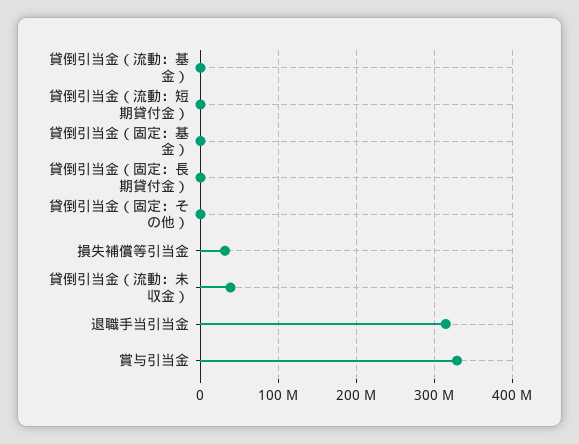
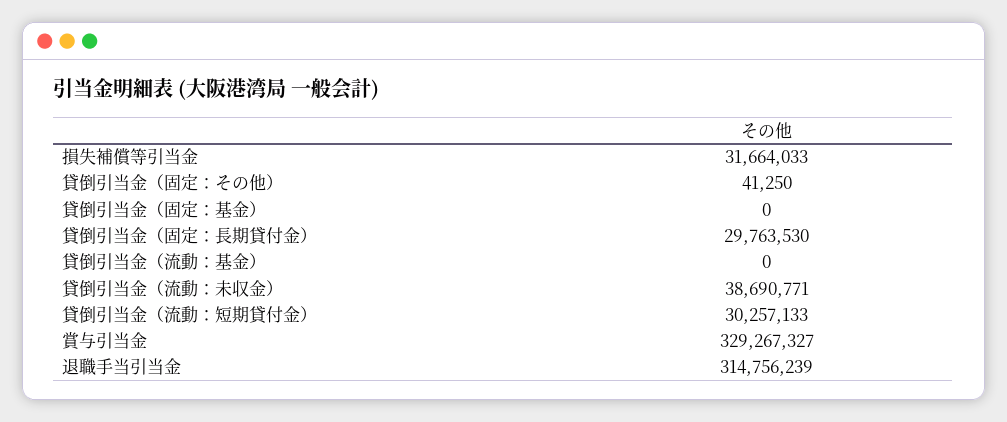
  {
    "貸倒引当金（流動：基金）": 0,
-   "貸倒引当金（流動：短期貸付金）": 0,
+   "貸倒引当金（流動：短期貸付金）": 30257133,
    "貸倒引当金（固定：基金）": 0,
-   "貸倒引当金（固定：長期貸付金）": 0,
+   "貸倒引当金（固定：長期貸付金）": 29763530,
    "貸倒引当金（固定：その他）": 41250,
    "損失補償等引当金": 31664033,
    "貸倒引当金（流動：未収金）": 38690771,
    "退職手当引当金": 314756239,
    "賞与引当金": 329267327
  }

